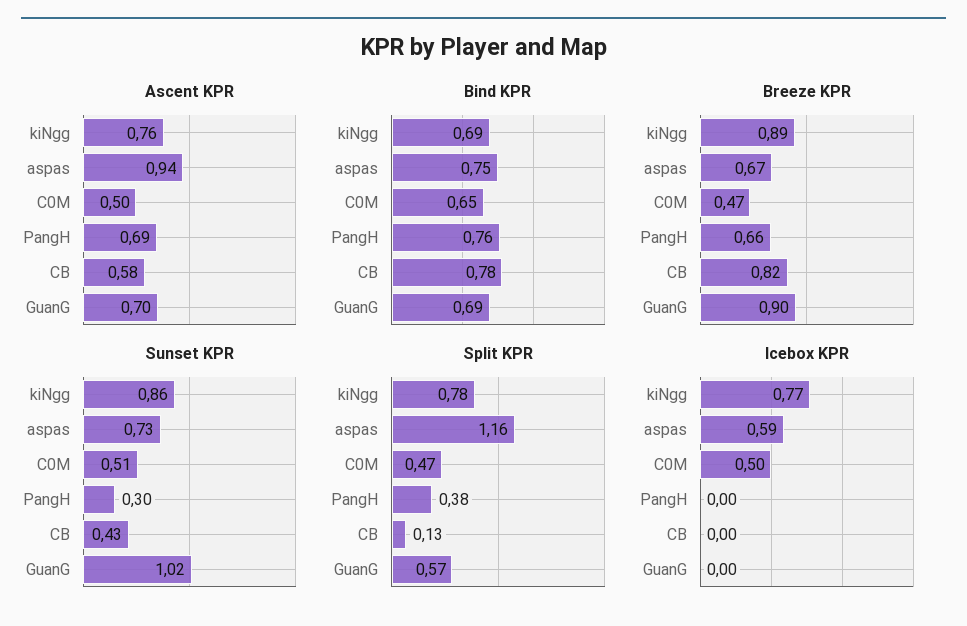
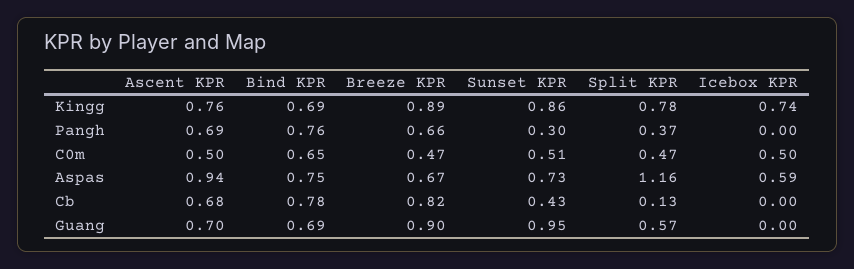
  {
    "Ascent KPR": {
      "kiNgg": 0.76,
      "aspas": 0.94,
      "C0M": 0.5,
      "PangH": 0.69,
-     "CB": 0.58,
+     "CB": 0.68,
      "GuanG": 0.7
    },
    "Bind KPR": {
      "kiNgg": 0.69,
      "aspas": 0.75,
      "C0M": 0.65,
      "PangH": 0.76,
      "CB": 0.78,
      "GuanG": 0.69
    },
    "Breeze KPR": {
      "kiNgg": 0.89,
      "aspas": 0.67,
      "C0M": 0.47,
      "PangH": 0.66,
      "CB": 0.82,
      "GuanG": 0.9
    },
    "Sunset KPR": {
      "kiNgg": 0.86,
      "aspas": 0.73,
      "C0M": 0.51,
      "PangH": 0.3,
      "CB": 0.43,
-     "GuanG": 1.02
+     "GuanG": 0.95
    },
    "Split KPR": {
      "kiNgg": 0.78,
      "aspas": 1.16,
      "C0M": 0.47,
-     "PangH": 0.38,
+     "PangH": 0.37,
      "CB": 0.13,
      "GuanG": 0.57
    },
    "Icebox KPR": {
-     "kiNgg": 0.77,
+     "kiNgg": 0.74,
      "aspas": 0.59,
      "C0M": 0.5,
      "PangH": 0,
      "CB": 0,
      "GuanG": 0
    }
  }

